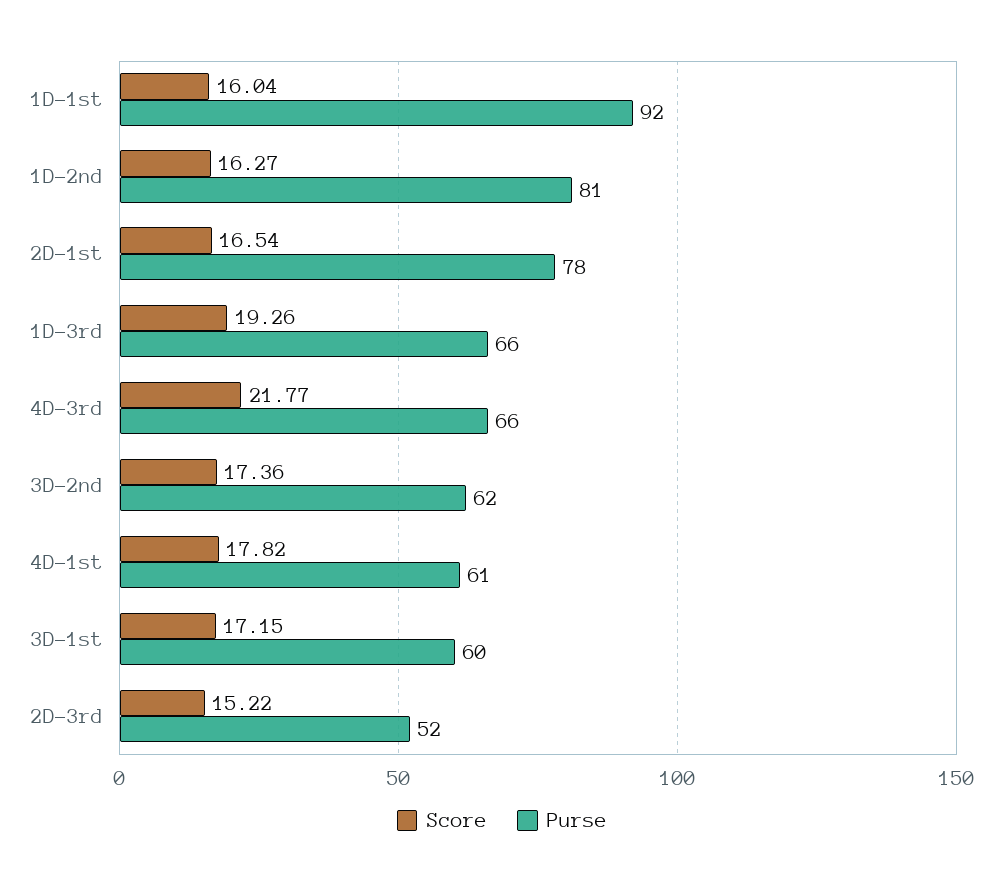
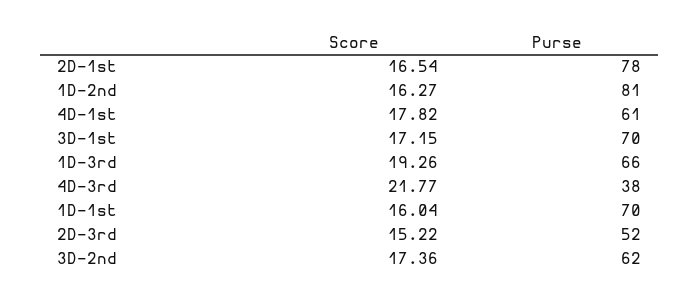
  {
    "Score": {
      "1D-1st": 16.04,
      "1D-2nd": 16.27,
      "2D-1st": 16.54,
      "1D-3rd": 19.26,
      "4D-3rd": 21.77,
      "3D-2nd": 17.36,
      "4D-1st": 17.82,
      "3D-1st": 17.15,
      "2D-3rd": 15.22
    },
    "Purse": {
-     "1D-1st": 92,
+     "1D-1st": 70,
      "1D-2nd": 81,
      "2D-1st": 78,
      "1D-3rd": 66,
-     "4D-3rd": 66,
+     "4D-3rd": 38,
      "3D-2nd": 62,
      "4D-1st": 61,
-     "3D-1st": 60,
+     "3D-1st": 70,
      "2D-3rd": 52
    }
  }

